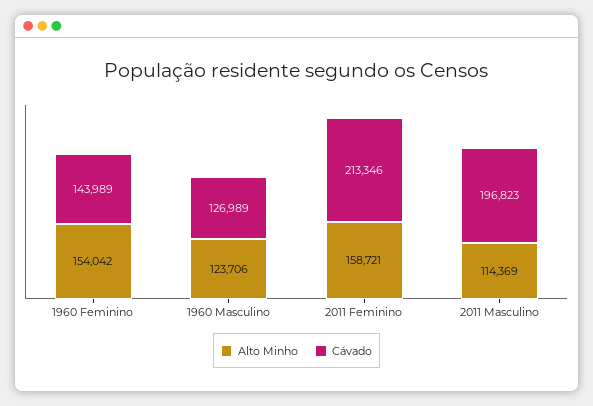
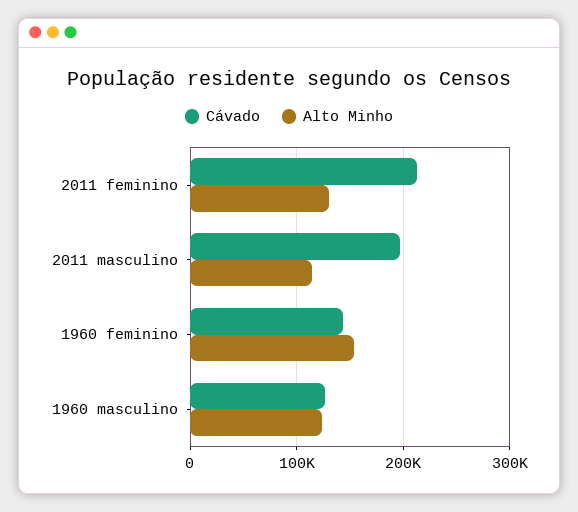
  {
    "Alto Minho": {
      "1960 Feminino": 154042,
      "1960 Masculino": 123706,
-     "2011 Feminino": 158721,
+     "2011 Feminino": 130000,
      "2011 Masculino": 114369
    },
    "Cávado": {
      "1960 Feminino": 143989,
      "1960 Masculino": 126989,
      "2011 Feminino": 213346,
      "2011 Masculino": 196823
    }
  }

